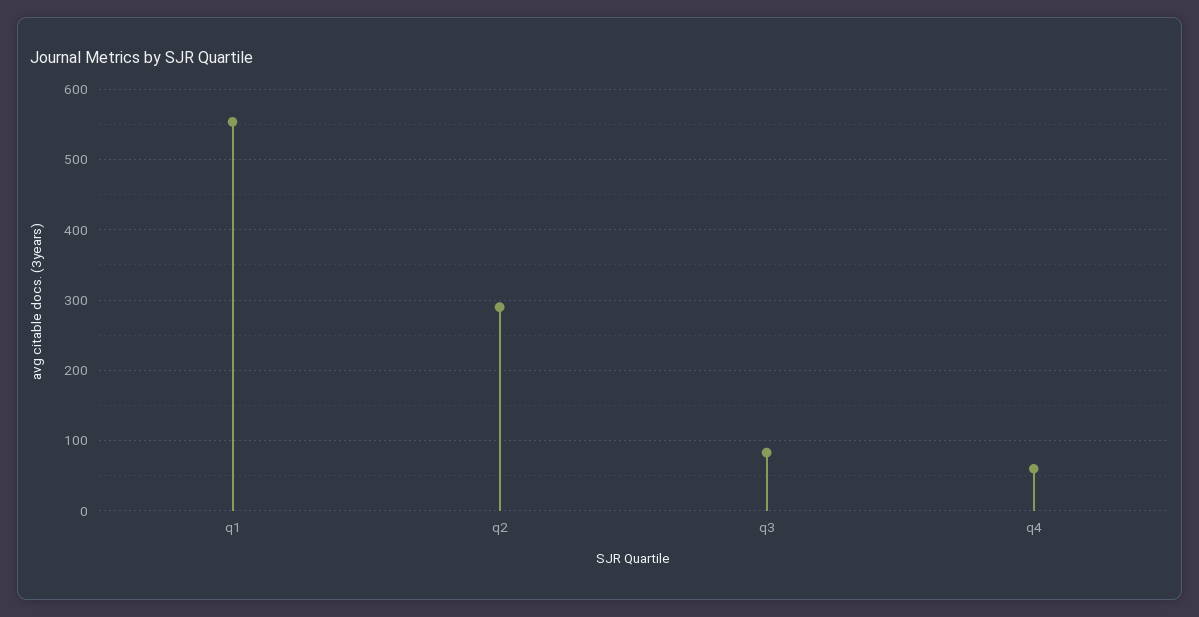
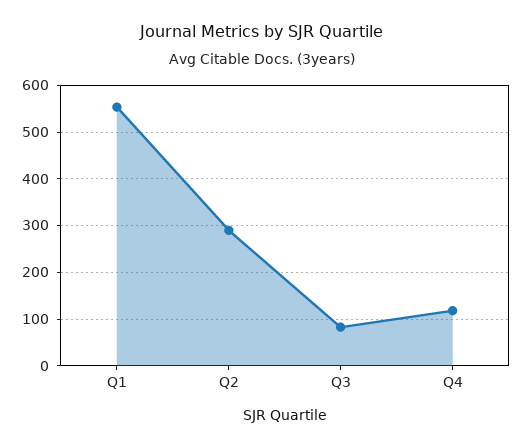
  {
    "q1": 550,
    "q2": 290,
    "q3": 80,
-   "q4": 60
+   "q4": 120
  }

